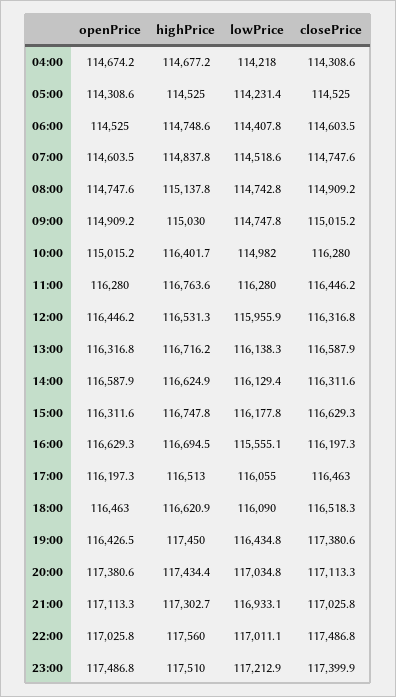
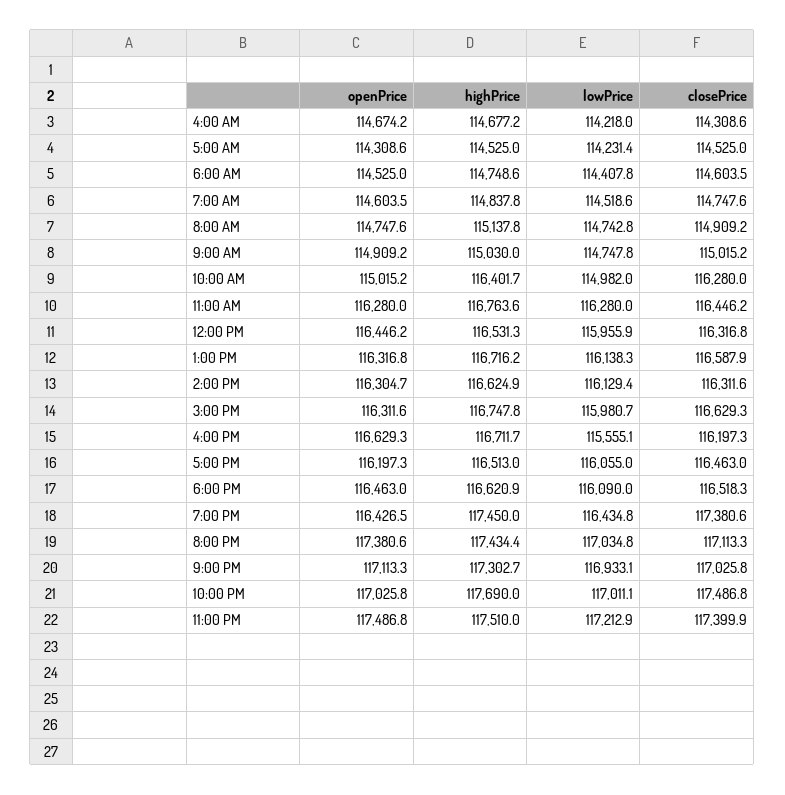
  {
    "openPrice": {
      "04:00": 114674.2,
      "05:00": 114308.6,
      "06:00": 114525,
      "07:00": 114603.5,
      "08:00": 114747.6,
      "09:00": 114909.2,
      "10:00": 115015.2,
      "11:00": 116280,
      "12:00": 116446.2,
      "13:00": 116316.8,
-     "14:00": 116587.9,
+     "14:00": 116304.7,
      "15:00": 116311.6,
      "16:00": 116629.3,
      "17:00": 116197.3,
      "18:00": 116463,
      "19:00": 116426.5,
      "20:00": 117380.6,
      "21:00": 117113.3,
      "22:00": 117025.8,
      "23:00": 117486.8
    },
    "highPrice": {
      "04:00": 114677.2,
      "05:00": 114525,
      "06:00": 114748.6,
      "07:00": 114837.8,
      "08:00": 115137.8,
      "09:00": 115030,
      "10:00": 116401.7,
      "11:00": 116763.6,
      "12:00": 116531.3,
      "13:00": 116716.2,
      "14:00": 116624.9,
      "15:00": 116747.8,
-     "16:00": 116694.5,
+     "16:00": 116711.7,
      "17:00": 116513,
      "18:00": 116620.9,
      "19:00": 117450,
      "20:00": 117434.4,
      "21:00": 117302.7,
-     "22:00": 117560,
+     "22:00": 117690,
      "23:00": 117510
    },
    "lowPrice": {
      "04:00": 114218,
      "05:00": 114231.4,
      "06:00": 114407.8,
      "07:00": 114518.6,
      "08:00": 114742.8,
      "09:00": 114747.8,
      "10:00": 114982,
      "11:00": 116280,
      "12:00": 115955.9,
      "13:00": 116138.3,
      "14:00": 116129.4,
-     "15:00": 116177.8,
+     "15:00": 115980.7,
      "16:00": 115555.1,
      "17:00": 116055,
      "18:00": 116090,
      "19:00": 116434.8,
      "20:00": 117034.8,
      "21:00": 116933.1,
      "22:00": 117011.1,
      "23:00": 117212.9
    },
    "closePrice": {
      "04:00": 114308.6,
      "05:00": 114525,
      "06:00": 114603.5,
      "07:00": 114747.6,
      "08:00": 114909.2,
      "09:00": 115015.2,
      "10:00": 116280,
      "11:00": 116446.2,
      "12:00": 116316.8,
      "13:00": 116587.9,
      "14:00": 116311.6,
      "15:00": 116629.3,
      "16:00": 116197.3,
      "17:00": 116463,
      "18:00": 116518.3,
      "19:00": 117380.6,
      "20:00": 117113.3,
      "21:00": 117025.8,
      "22:00": 117486.8,
      "23:00": 117399.9
    }
  }

